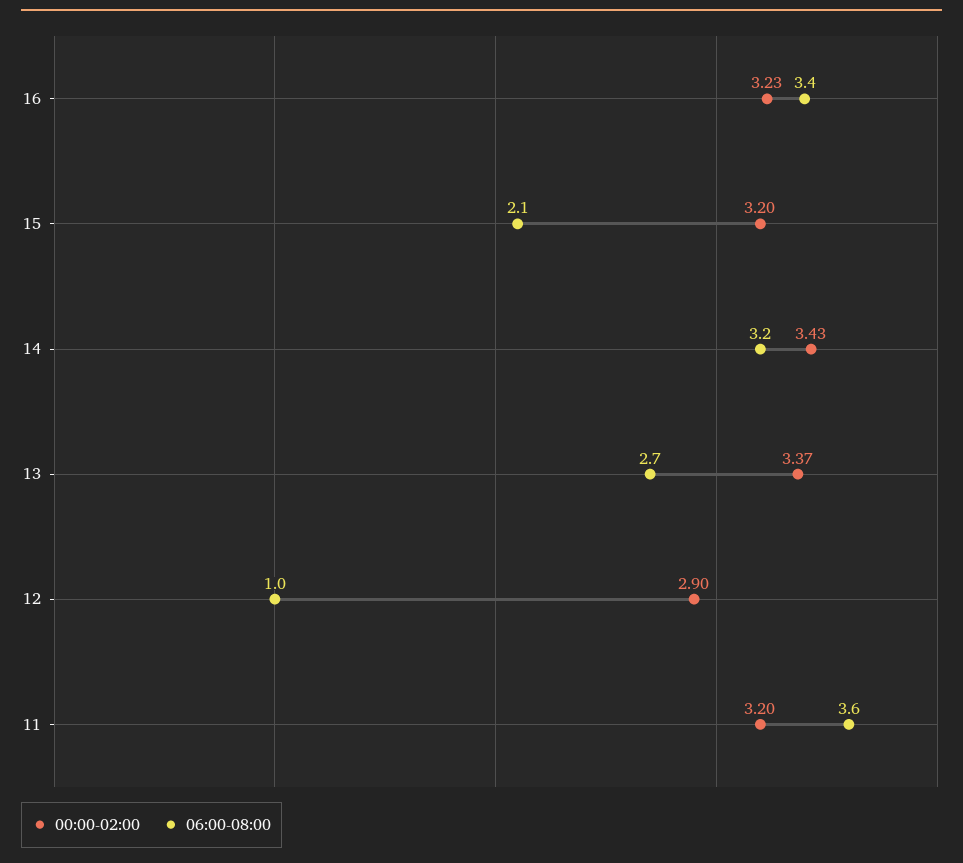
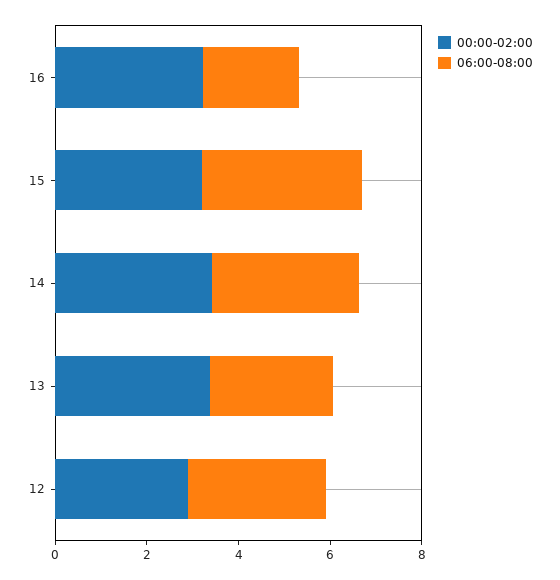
  {
    "00:00-02:00": {
      "16": 3.23,
      "15": 3.2,
      "14": 3.43,
      "13": 3.37,
-     "12": 2.9,
+     "12": 2.9
-     "11": 3.2
    },
    "06:00-08:00": {
-     "16": 3.4,
+     "16": 2,
-     "15": 2.1,
+     "15": 3.5,
      "14": 3.2,
      "13": 2.7,
-     "12": 1,
+     "12": 3
-     "11": 3.6
    }
  }

